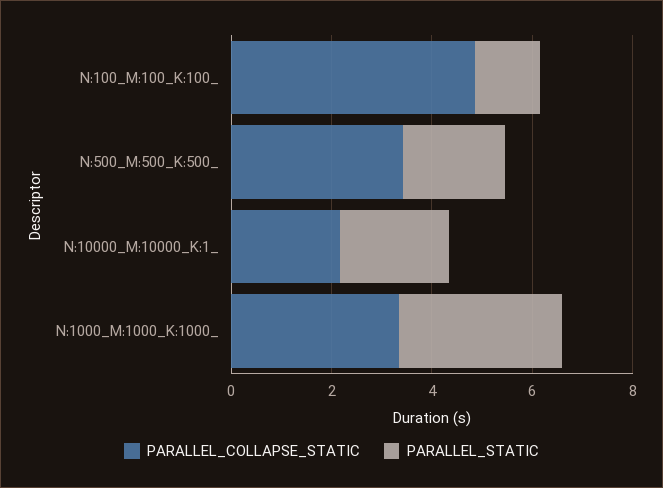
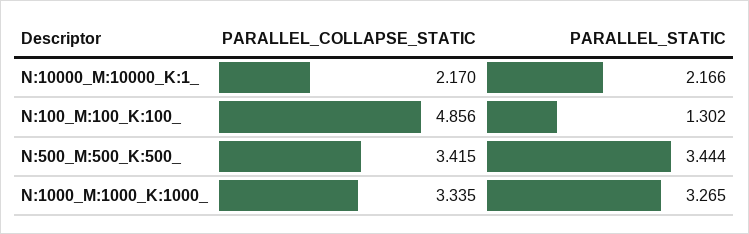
  {
    "PARALLEL_COLLAPSE_STATIC": {
      "N:100_M:100_K:100_": 4.856,
      "N:500_M:500_K:500_": 3.415,
      "N:10000_M:10000_K:1_": 2.17,
      "N:1000_M:1000_K:1000_": 3.335
    },
    "PARALLEL_STATIC": {
      "N:100_M:100_K:100_": 1.302,
-     "N:500_M:500_K:500_": 2,
+     "N:500_M:500_K:500_": 3.444,
      "N:10000_M:10000_K:1_": 2.166,
      "N:1000_M:1000_K:1000_": 3.265
    }
  }

